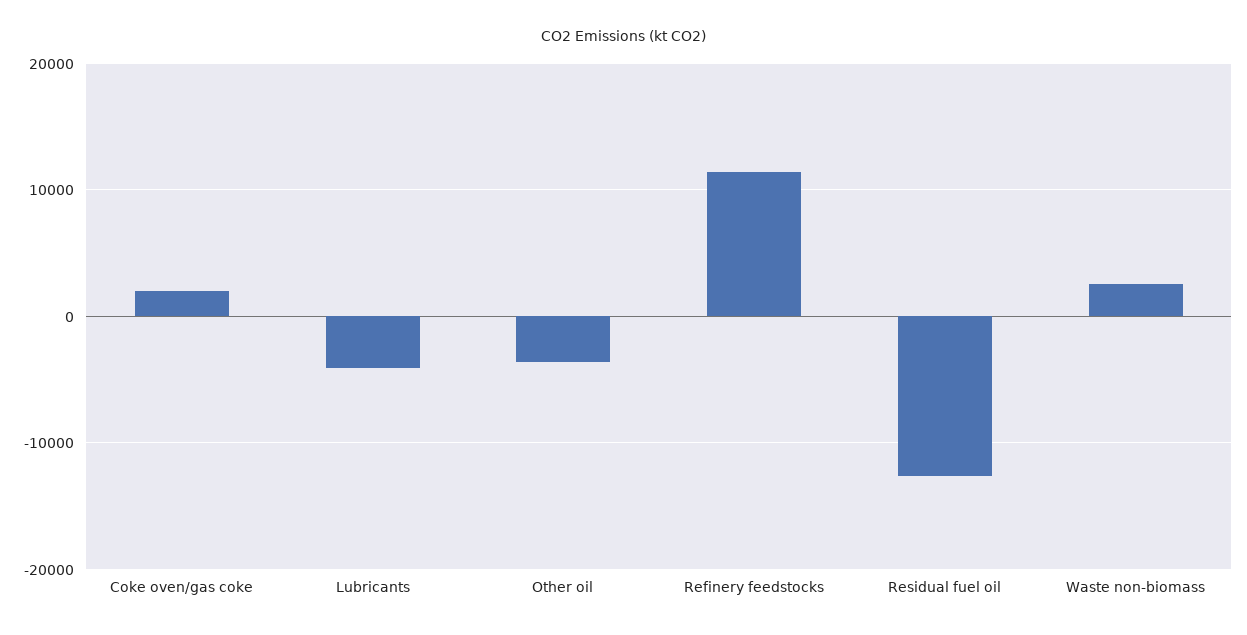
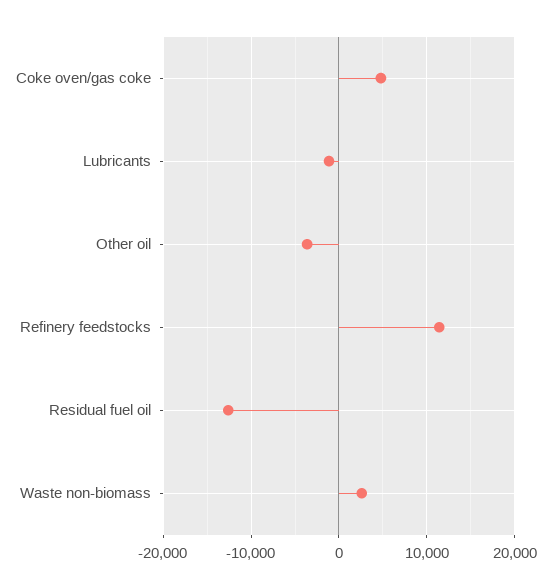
  {
-   "Coke oven/gas coke": 2000,
+   "Coke oven/gas coke": 5000,
-   "Lubricants": -4000,
+   "Lubricants": -1000,
    "Other oil": -4000,
    "Refinery feedstocks": 11000,
    "Residual fuel oil": -13000,
    "Waste non-biomass": 3000
  }

